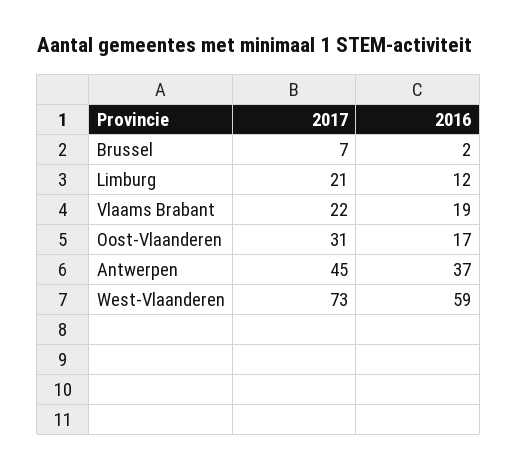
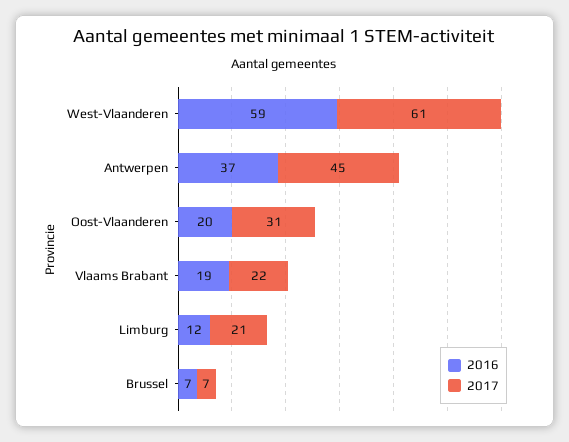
  {
    "2017": {
      "Brussel": 7,
      "Limburg": 21,
      "Vlaams Brabant": 22,
      "Oost-Vlaanderen": 31,
      "Antwerpen": 45,
-     "West-Vlaanderen": 73
+     "West-Vlaanderen": 61
    },
    "2016": {
-     "Brussel": 2,
+     "Brussel": 7,
      "Limburg": 12,
      "Vlaams Brabant": 19,
-     "Oost-Vlaanderen": 17,
+     "Oost-Vlaanderen": 20,
      "Antwerpen": 37,
      "West-Vlaanderen": 59
    }
  }

